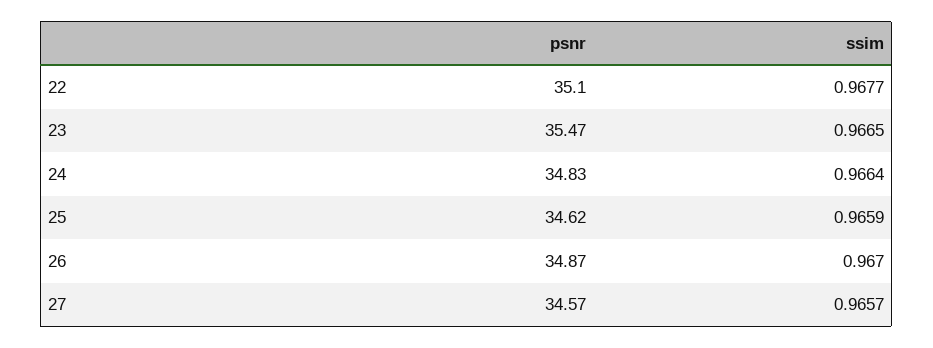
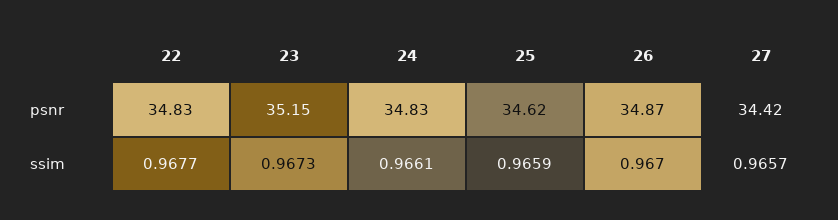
  {
    "psnr": {
-     "22": 35.1,
+     "22": 34.83,
-     "23": 35.47,
+     "23": 35.15,
      "24": 34.83,
      "25": 34.62,
      "26": 34.87,
-     "27": 34.57
+     "27": 34.42
    },
    "ssim": {
      "22": 0.9677,
-     "23": 0.9665,
+     "23": 0.9673,
-     "24": 0.9664,
+     "24": 0.9661,
      "25": 0.9659,
      "26": 0.967,
      "27": 0.9657
    }
  }

